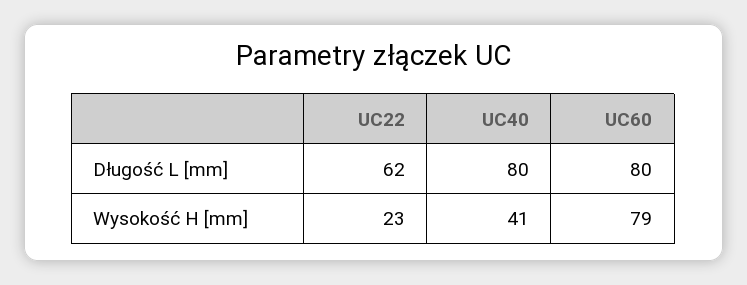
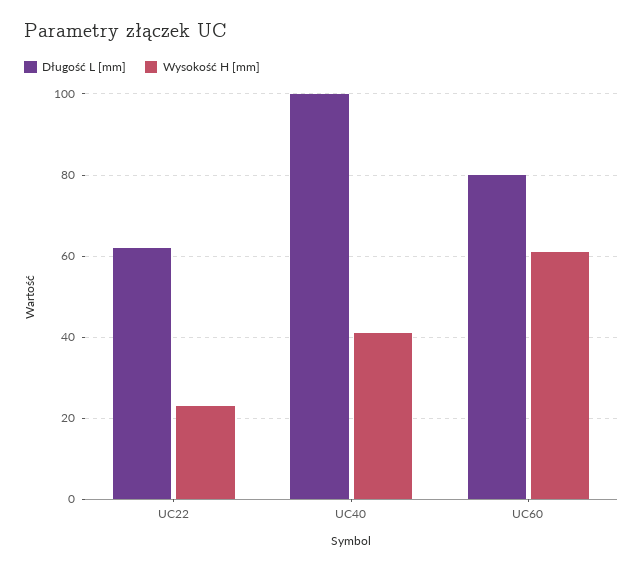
  {
    "Długość L [mm]": {
      "UC22": 62,
-     "UC40": 80,
+     "UC40": 100,
      "UC60": 80
    },
    "Wysokość H [mm]": {
      "UC22": 23,
      "UC40": 41,
-     "UC60": 79
+     "UC60": 60
    }
  }

